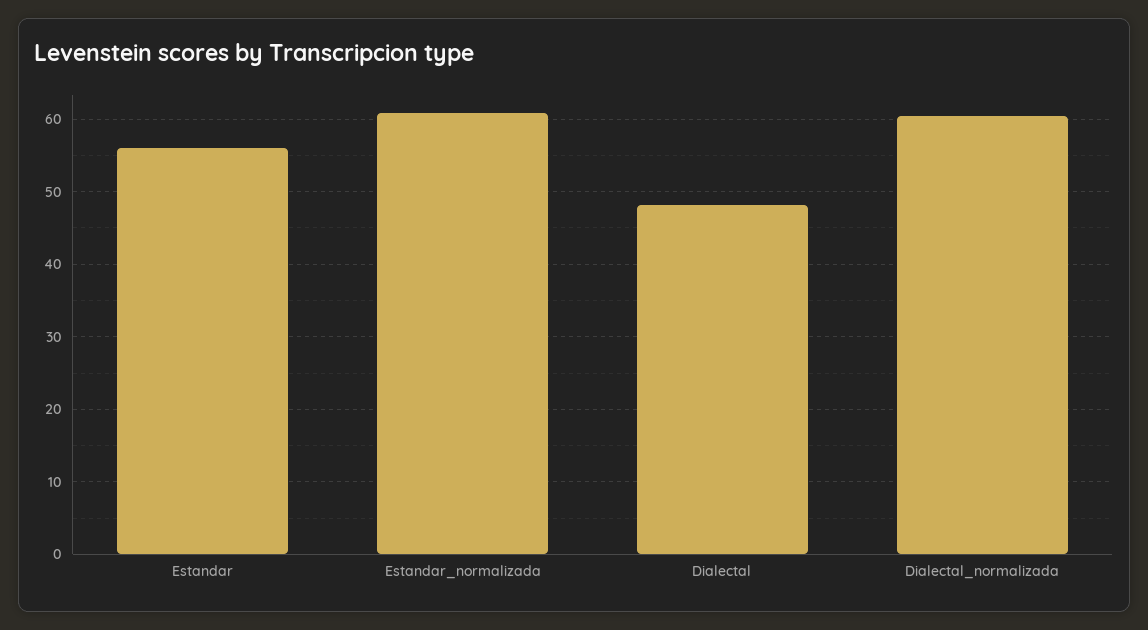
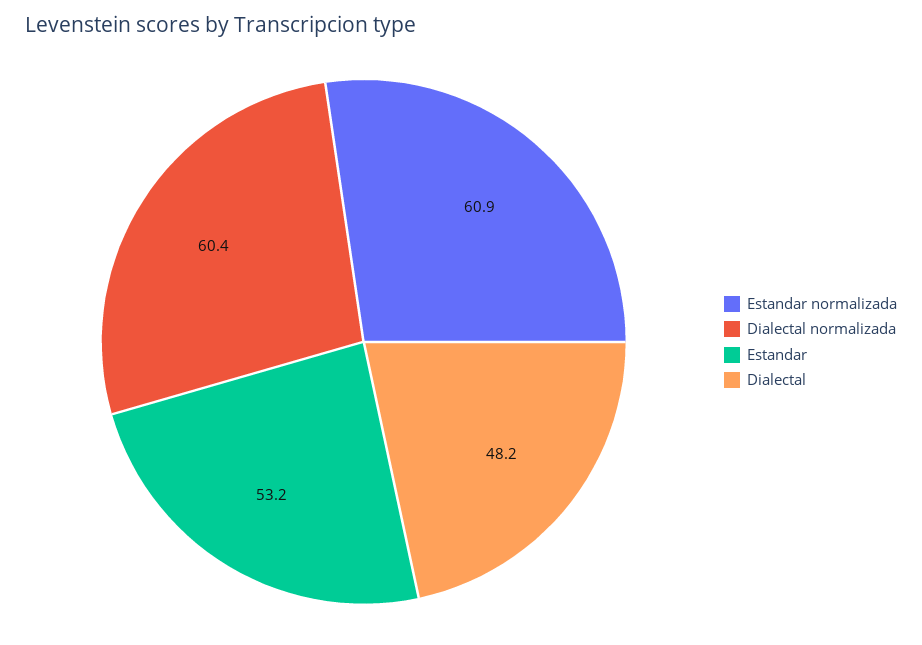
  {
-   "Estandar": 56,
+   "Estandar": 53.2,
    "Estandar_normalizada": 60.9,
    "Dialectal": 48.2,
    "Dialectal_normalizada": 60.4
  }

